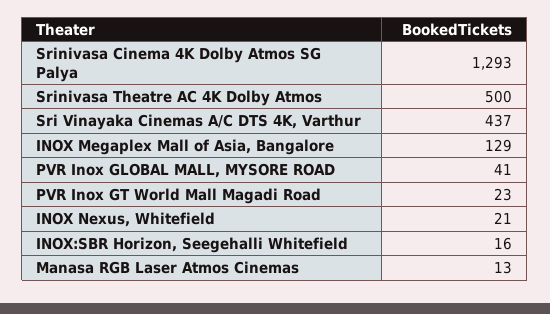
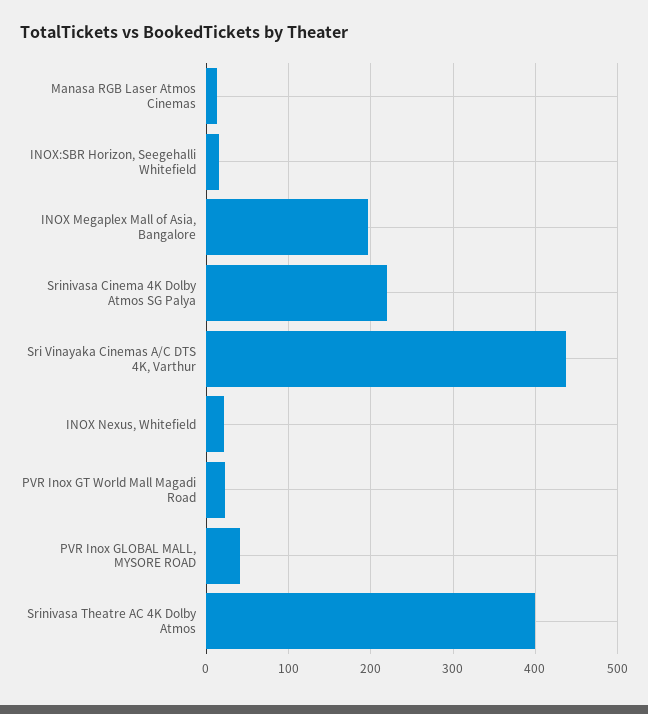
  {
-   "Srinivasa Cinema 4K Dolby Atmos SG Palya": 1293,
+   "Srinivasa Cinema 4K Dolby Atmos SG Palya": 220,
-   "Srinivasa Theatre AC 4K Dolby Atmos": 500,
+   "Srinivasa Theatre AC 4K Dolby Atmos": 400,
    "Sri Vinayaka Cinemas A/C DTS 4K, Varthur": 437,
-   "INOX Megaplex Mall of Asia, Bangalore": 129,
+   "INOX Megaplex Mall of Asia, Bangalore": 200,
    "PVR Inox GLOBAL MALL, MYSORE ROAD": 41,
    "PVR Inox GT World Mall Magadi Road": 23,
    "INOX Nexus, Whitefield": 21,
    "INOX:SBR Horizon, Seegehalli Whitefield": 16,
    "Manasa RGB Laser Atmos Cinemas": 13
  }

